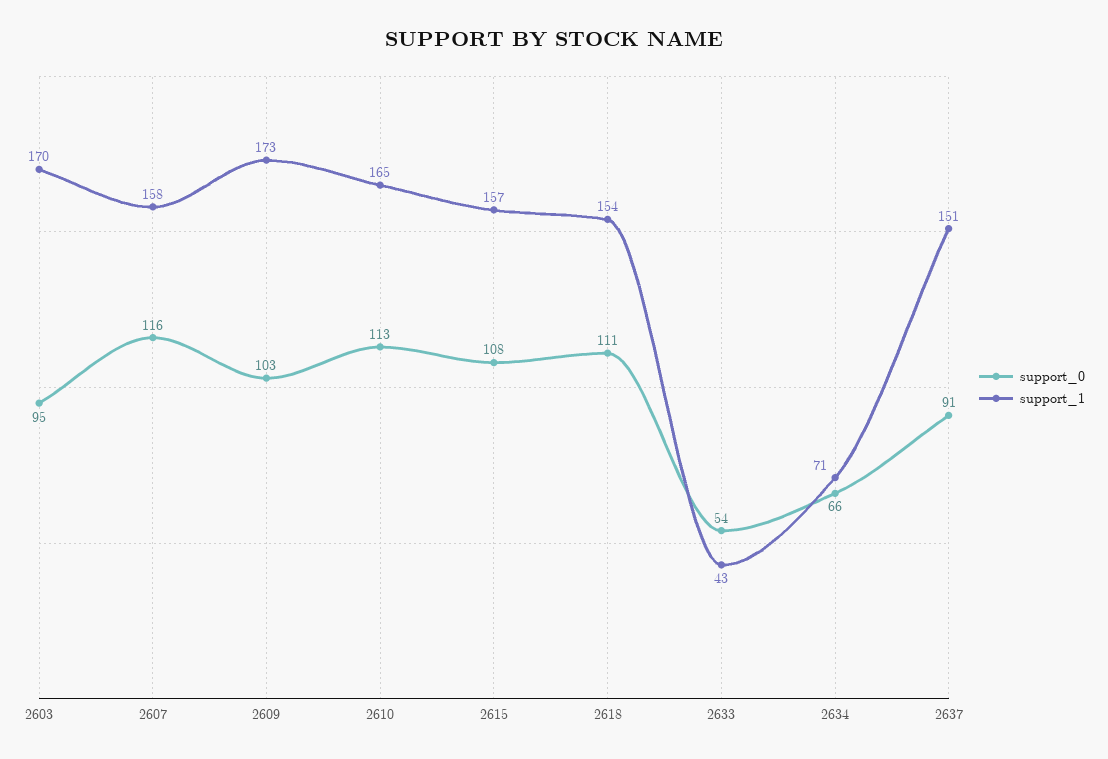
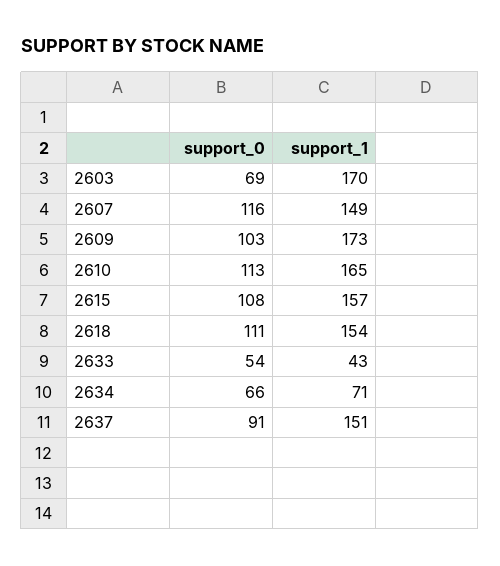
  {
    "support_0": {
-     "2603": 95,
+     "2603": 69,
      "2607": 116,
      "2609": 103,
      "2610": 113,
      "2615": 108,
      "2618": 111,
      "2633": 54,
      "2634": 66,
      "2637": 91
    },
    "support_1": {
      "2603": 170,
-     "2607": 158,
+     "2607": 149,
      "2609": 173,
      "2610": 165,
      "2615": 157,
      "2618": 154,
      "2633": 43,
      "2634": 71,
      "2637": 151
    }
  }

